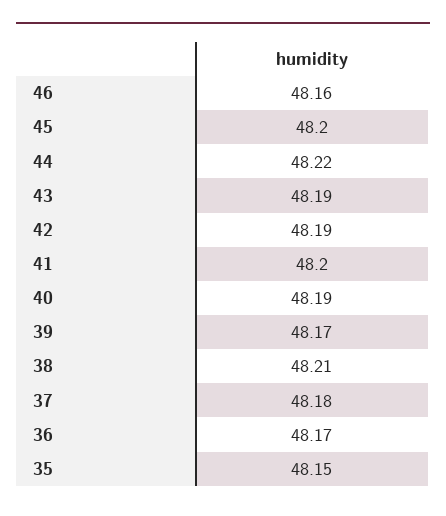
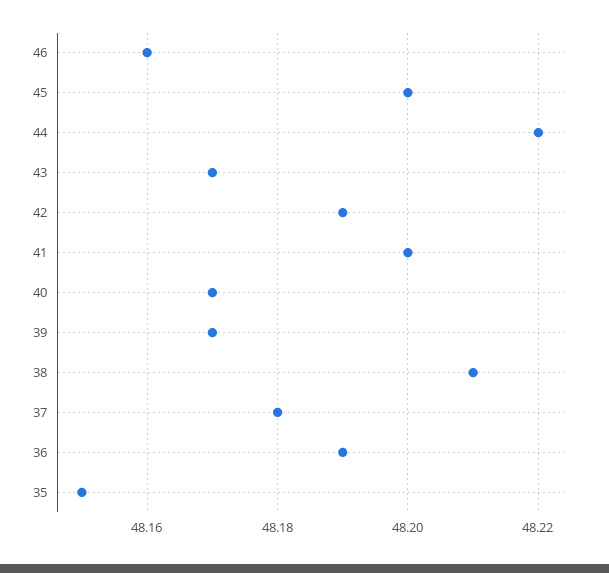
  {
    "46": 48.16,
    "45": 48.2,
    "44": 48.22,
-   "43": 48.19,
+   "43": 48.17,
    "42": 48.19,
    "41": 48.2,
-   "40": 48.19,
+   "40": 48.17,
    "39": 48.17,
    "38": 48.21,
    "37": 48.18,
-   "36": 48.17,
+   "36": 48.19,
    "35": 48.15
  }

